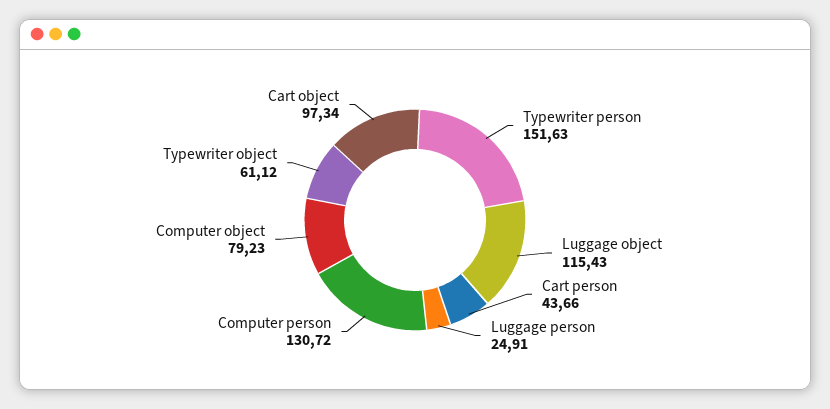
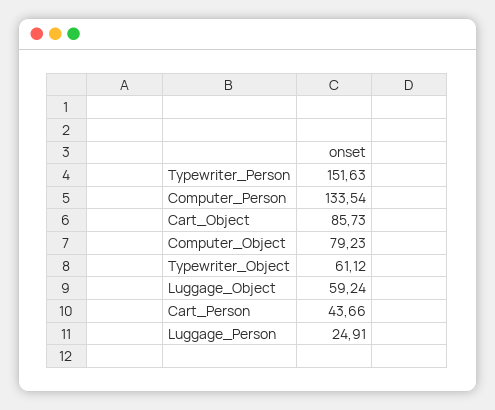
  {
    "Typewriter person": 151.63,
-   "Luggage object": 115.43,
+   "Luggage object": 59.24,
    "Cart person": 43.66,
    "Luggage person": 24.91,
-   "Computer person": 130.72,
+   "Computer person": 133.54,
    "Computer object": 79.23,
    "Typewriter object": 61.12,
-   "Cart object": 97.34
+   "Cart object": 85.73
  }

